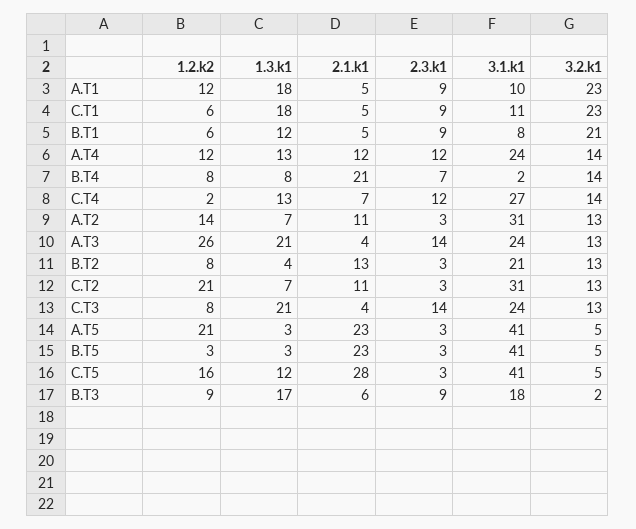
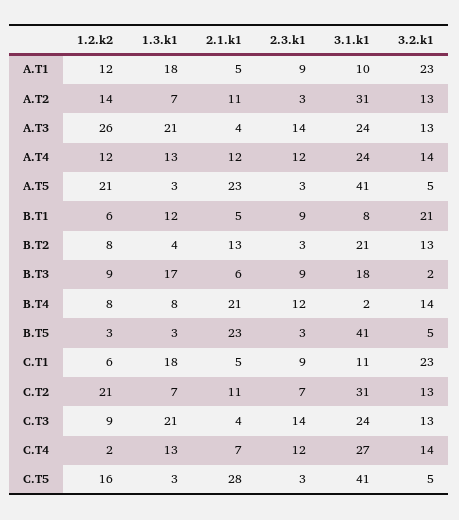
  {
    "1.2.k2": {
      "A.T1": 12,
      "C.T1": 6,
      "B.T1": 6,
      "A.T4": 12,
      "B.T4": 8,
      "C.T4": 2,
      "A.T2": 14,
      "A.T3": 26,
      "B.T2": 8,
      "C.T2": 21,
-     "C.T3": 8,
+     "C.T3": 9,
      "A.T5": 21,
      "B.T5": 3,
      "C.T5": 16,
      "B.T3": 9
    },
    "1.3.k1": {
      "A.T1": 18,
      "C.T1": 18,
      "B.T1": 12,
      "A.T4": 13,
      "B.T4": 8,
      "C.T4": 13,
      "A.T2": 7,
      "A.T3": 21,
      "B.T2": 4,
      "C.T2": 7,
      "C.T3": 21,
      "A.T5": 3,
      "B.T5": 3,
-     "C.T5": 12,
+     "C.T5": 3,
      "B.T3": 17
    },
    "2.1.k1": {
      "A.T1": 5,
      "C.T1": 5,
      "B.T1": 5,
      "A.T4": 12,
      "B.T4": 21,
      "C.T4": 7,
      "A.T2": 11,
      "A.T3": 4,
      "B.T2": 13,
      "C.T2": 11,
      "C.T3": 4,
      "A.T5": 23,
      "B.T5": 23,
      "C.T5": 28,
      "B.T3": 6
    },
    "2.3.k1": {
      "A.T1": 9,
      "C.T1": 9,
      "B.T1": 9,
      "A.T4": 12,
-     "B.T4": 7,
+     "B.T4": 12,
      "C.T4": 12,
      "A.T2": 3,
      "A.T3": 14,
      "B.T2": 3,
-     "C.T2": 3,
+     "C.T2": 7,
      "C.T3": 14,
      "A.T5": 3,
      "B.T5": 3,
      "C.T5": 3,
      "B.T3": 9
    },
    "3.1.k1": {
      "A.T1": 10,
      "C.T1": 11,
      "B.T1": 8,
      "A.T4": 24,
      "B.T4": 2,
      "C.T4": 27,
      "A.T2": 31,
      "A.T3": 24,
      "B.T2": 21,
      "C.T2": 31,
      "C.T3": 24,
      "A.T5": 41,
      "B.T5": 41,
      "C.T5": 41,
      "B.T3": 18
    },
    "3.2.k1": {
      "A.T1": 23,
      "C.T1": 23,
      "B.T1": 21,
      "A.T4": 14,
      "B.T4": 14,
      "C.T4": 14,
      "A.T2": 13,
      "A.T3": 13,
      "B.T2": 13,
      "C.T2": 13,
      "C.T3": 13,
      "A.T5": 5,
      "B.T5": 5,
      "C.T5": 5,
      "B.T3": 2
    }
  }

